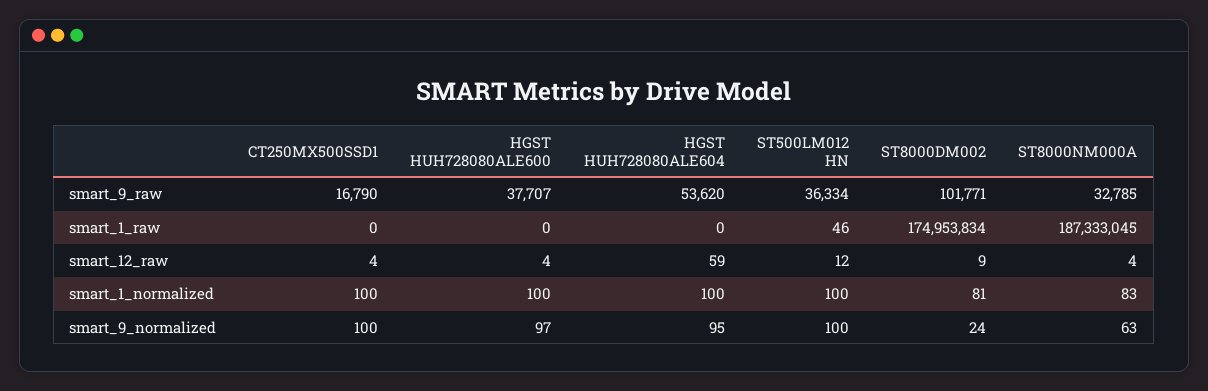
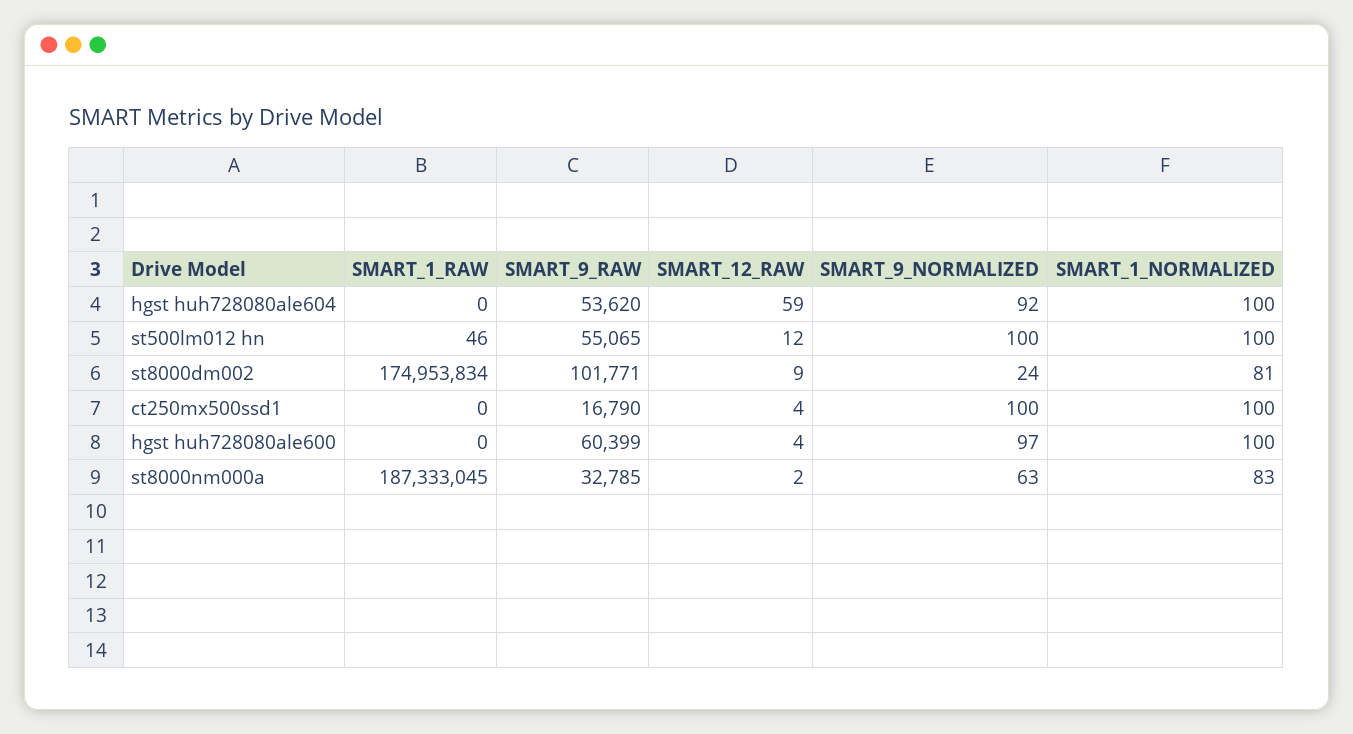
  {
    "CT250MX500SSD1": {
      "smart_9_raw": 16790,
      "smart_1_raw": 0,
      "smart_12_raw": 4,
      "smart_1_normalized": 100,
      "smart_9_normalized": 100
    },
    "HGST HUH728080ALE600": {
-     "smart_9_raw": 37707,
+     "smart_9_raw": 60399,
      "smart_1_raw": 0,
      "smart_12_raw": 4,
      "smart_1_normalized": 100,
      "smart_9_normalized": 97
    },
    "HGST HUH728080ALE604": {
      "smart_9_raw": 53620,
      "smart_1_raw": 0,
      "smart_12_raw": 59,
      "smart_1_normalized": 100,
-     "smart_9_normalized": 95
+     "smart_9_normalized": 92
    },
    "ST500LM012 HN": {
-     "smart_9_raw": 36334,
+     "smart_9_raw": 55065,
      "smart_1_raw": 46,
      "smart_12_raw": 12,
      "smart_1_normalized": 100,
      "smart_9_normalized": 100
    },
    "ST8000DM002": {
      "smart_9_raw": 101771,
      "smart_1_raw": 174953834,
      "smart_12_raw": 9,
      "smart_1_normalized": 81,
      "smart_9_normalized": 24
    },
    "ST8000NM000A": {
      "smart_9_raw": 32785,
      "smart_1_raw": 187333045,
-     "smart_12_raw": 4,
+     "smart_12_raw": 2,
      "smart_1_normalized": 83,
      "smart_9_normalized": 63
    }
  }

